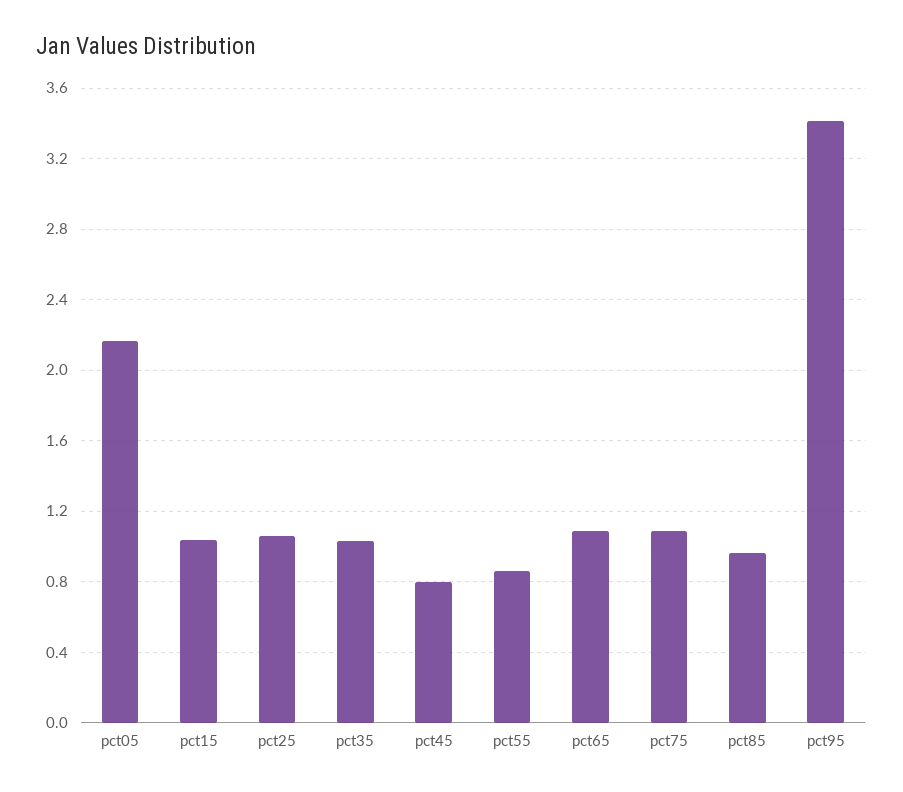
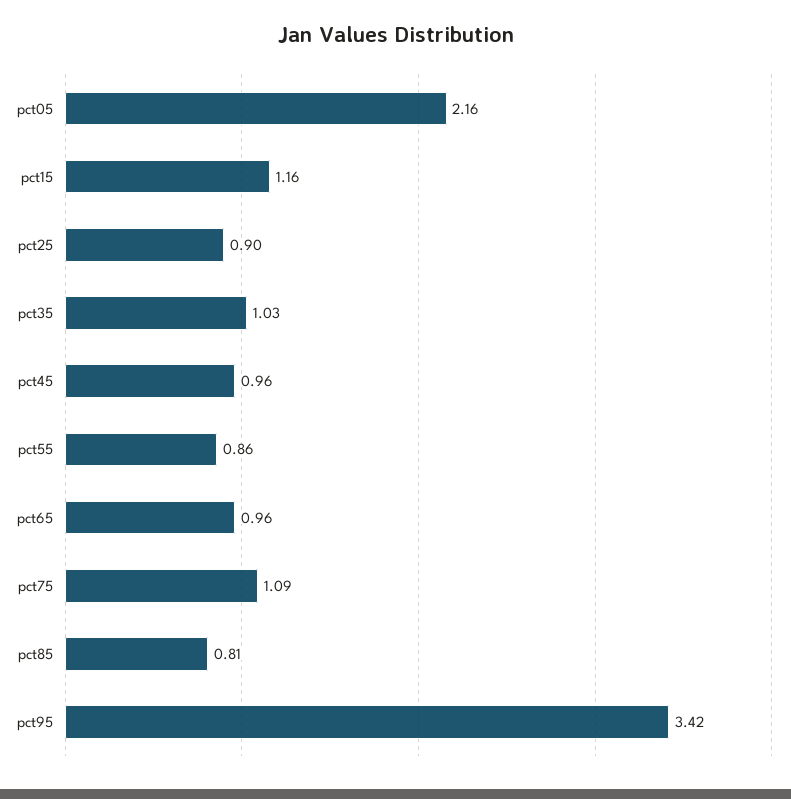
  {
    "pct05": 2.16,
-   "pct15": 1.05,
+   "pct15": 1.16,
-   "pct25": 1.05,
+   "pct25": 0.9,
    "pct35": 1.03,
-   "pct45": 0.8,
+   "pct45": 0.96,
    "pct55": 0.86,
-   "pct65": 1.1,
+   "pct65": 0.96,
    "pct75": 1.09,
-   "pct85": 0.95,
+   "pct85": 0.81,
    "pct95": 3.42
  }

